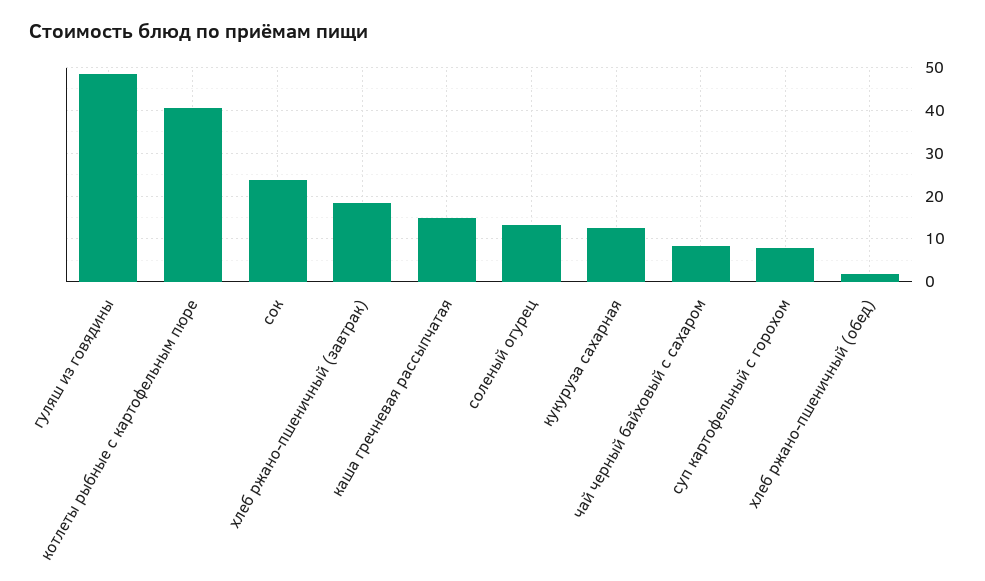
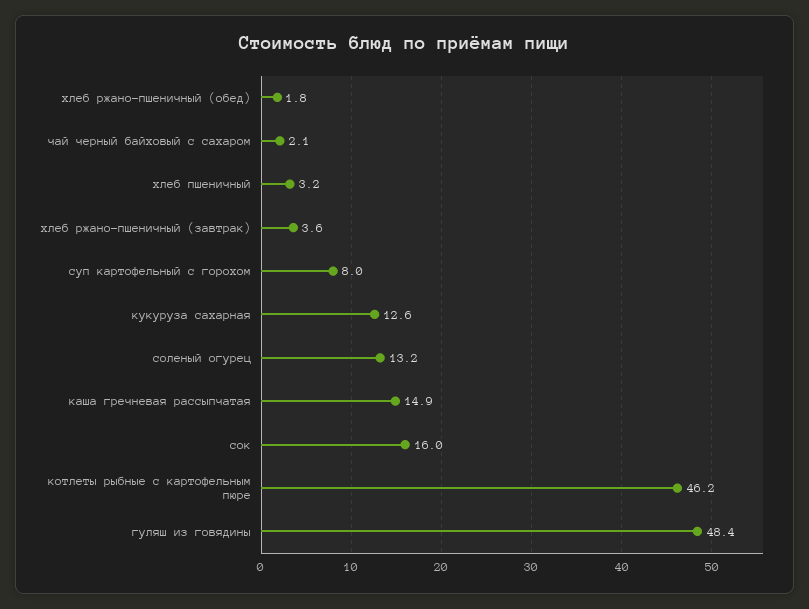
  {
    "гуляш из говядины": 48.4,
-   "котлеты рыбные с картофельным пюре": 40,
+   "котлеты рыбные с картофельным пюре": 46.2,
-   "сок": 24,
+   "сок": 16,
-   "хлеб ржано-пшеничный (завтрак)": 18,
+   "хлеб ржано-пшеничный (завтрак)": 3.6,
    "каша гречневая рассыпчатая": 14.9,
    "соленый огурец": 13.2,
    "кукуруза сахарная": 12.6,
-   "чай черный байховый с сахаром": 8,
+   "чай черный байховый с сахаром": 2.1,
    "суп картофельный с горохом": 8,
-   "хлеб ржано-пшеничный (обед)": 1.8
+   "хлеб ржано-пшеничный (обед)": 1.8,
+   "хлеб пшеничный": 3.2
  }

